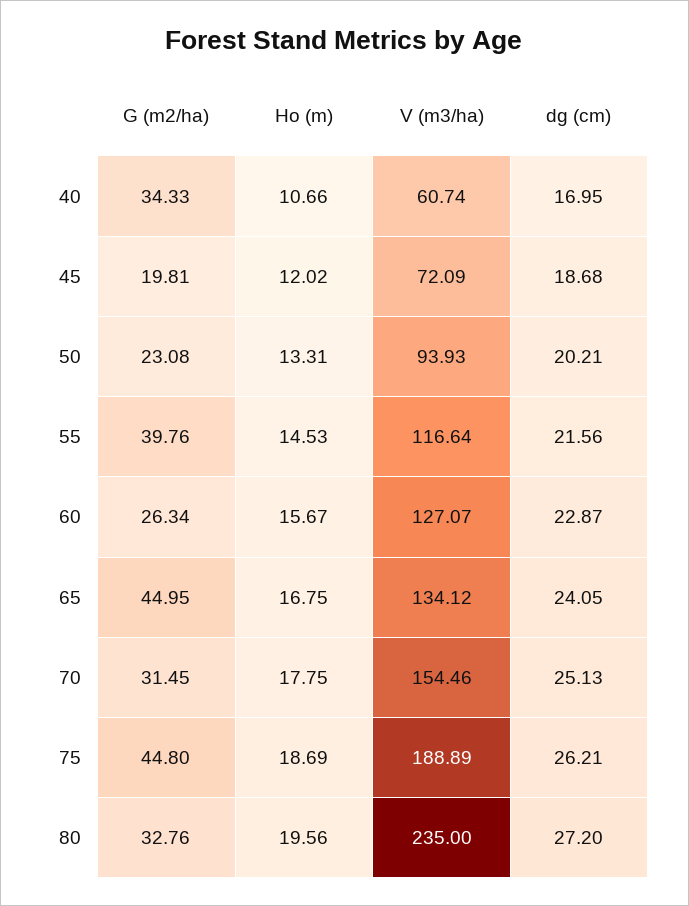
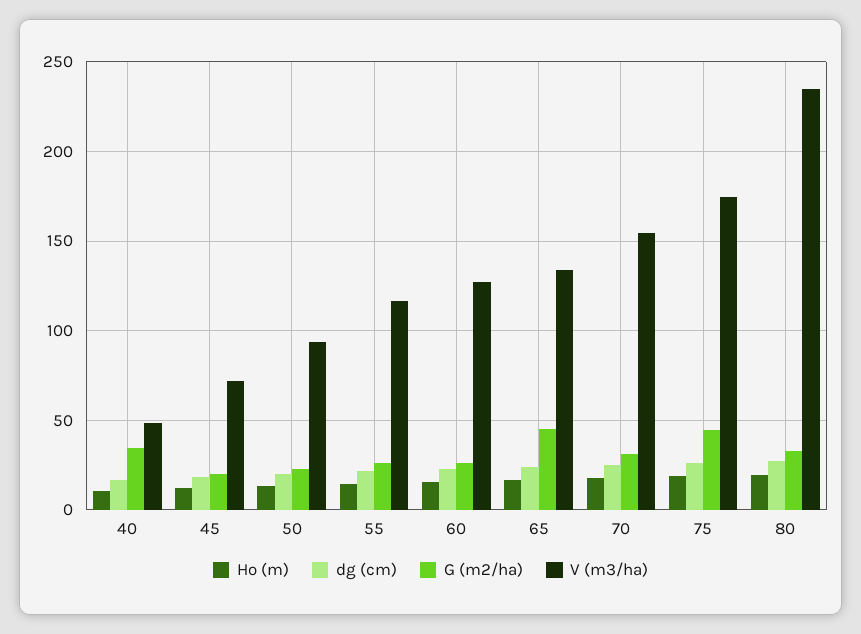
  {
    "G (m2/ha)": {
      "40": 34.33,
      "45": 19.81,
      "50": 23.08,
-     "55": 39.76,
+     "55": 25,
      "60": 26.34,
      "65": 44.95,
      "70": 31.45,
      "75": 44.8,
      "80": 32.76
    },
    "Ho (m)": {
      "40": 10.66,
      "45": 12.02,
      "50": 13.31,
      "55": 14.53,
      "60": 15.67,
      "65": 16.75,
      "70": 17.75,
      "75": 18.69,
      "80": 19.56
    },
    "V (m3/ha)": {
-     "40": 60.74,
+     "40": 50,
      "45": 72.09,
      "50": 93.93,
      "55": 116.64,
      "60": 127.07,
      "65": 134.12,
      "70": 154.46,
-     "75": 188.89,
+     "75": 175,
      "80": 235
    },
    "dg (cm)": {
      "40": 16.95,
      "45": 18.68,
      "50": 20.21,
      "55": 21.56,
      "60": 22.87,
      "65": 24.05,
      "70": 25.13,
      "75": 26.21,
      "80": 27.2
    }
  }

